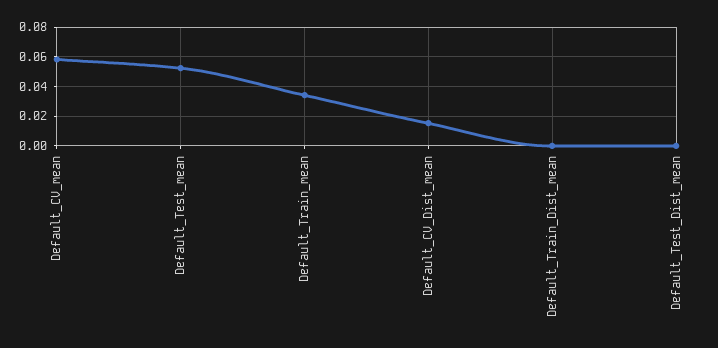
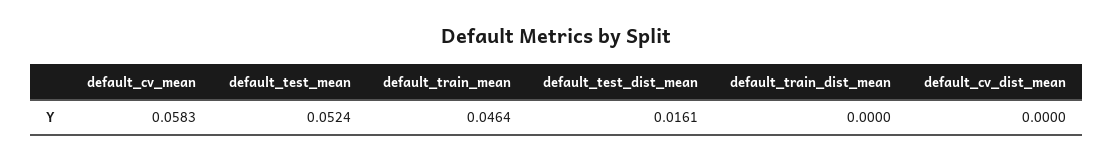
  {
    "Default_CV_mean": 0.0583,
    "Default_Test_mean": 0.0524,
-   "Default_Train_mean": 0.035,
+   "Default_Train_mean": 0.0464,
-   "Default_CV_Dist_mean": 0.015,
+   "Default_CV_Dist_mean": 0,
    "Default_Train_Dist_mean": 0,
-   "Default_Test_Dist_mean": 0
+   "Default_Test_Dist_mean": 0.0161
  }

